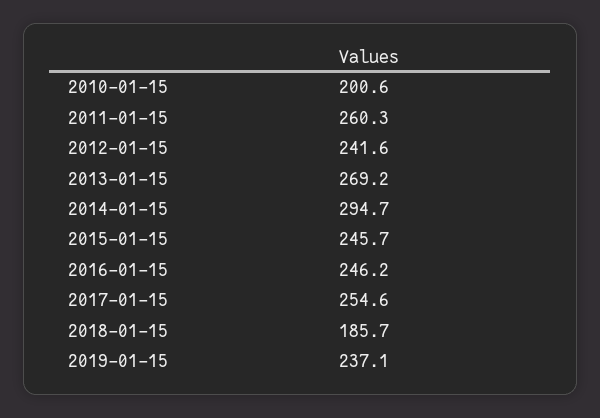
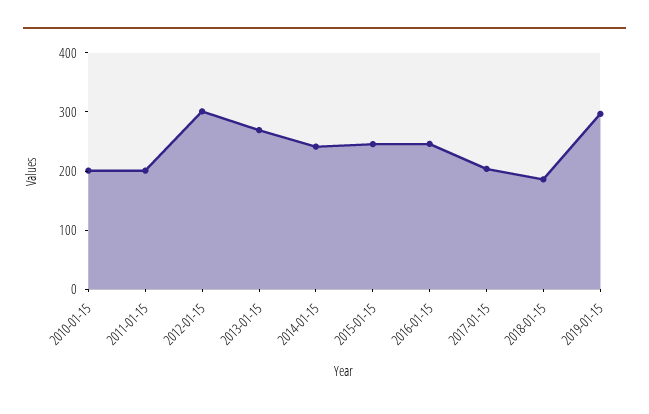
  {
    "2010-01-15": 200.6,
-   "2011-01-15": 260.3,
+   "2011-01-15": 200,
-   "2012-01-15": 241.6,
+   "2012-01-15": 300,
    "2013-01-15": 269.2,
-   "2014-01-15": 294.7,
+   "2014-01-15": 240,
    "2015-01-15": 245.7,
    "2016-01-15": 246.2,
-   "2017-01-15": 254.6,
+   "2017-01-15": 200,
    "2018-01-15": 185.7,
-   "2019-01-15": 237.1
+   "2019-01-15": 300
  }

